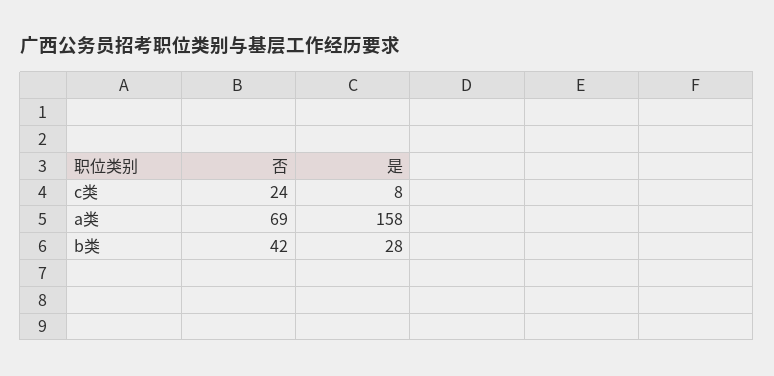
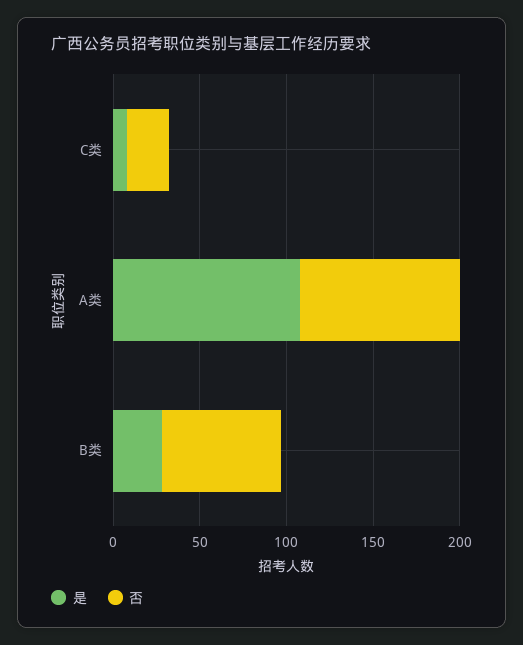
  {
    "否": {
      "c类": 24,
-     "a类": 69,
+     "a类": 90,
-     "b类": 42
+     "b类": 70
    },
    "是": {
      "c类": 8,
-     "a类": 158,
+     "a类": 110,
      "b类": 28
    }
  }

